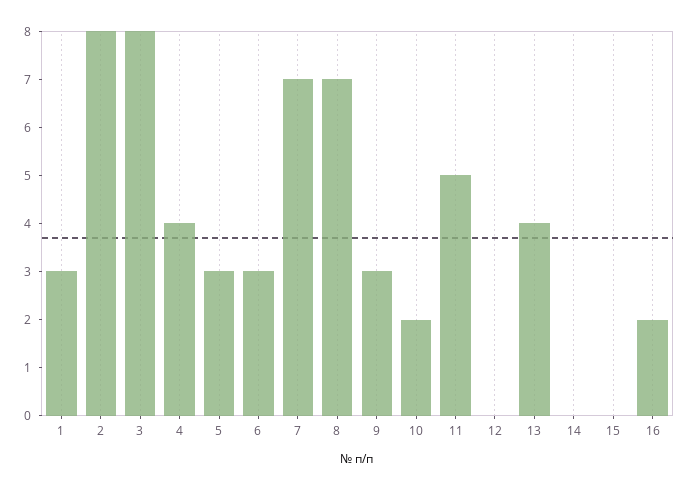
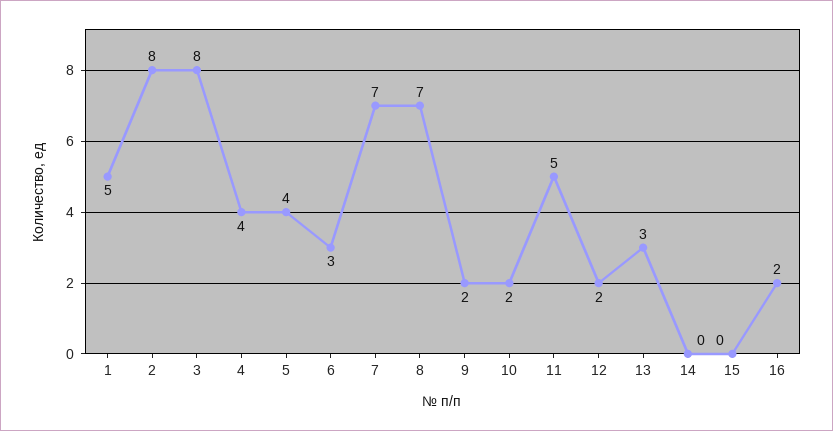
  {
-   "1": 3,
+   "1": 5,
    "2": 8,
    "3": 8,
    "4": 4,
-   "5": 3,
+   "5": 4,
    "6": 3,
    "7": 7,
    "8": 7,
-   "9": 3,
+   "9": 2,
    "10": 2,
    "11": 5,
-   "12": 0,
+   "12": 2,
-   "13": 4,
+   "13": 3,
    "14": 0,
    "15": 0,
    "16": 2
  }

